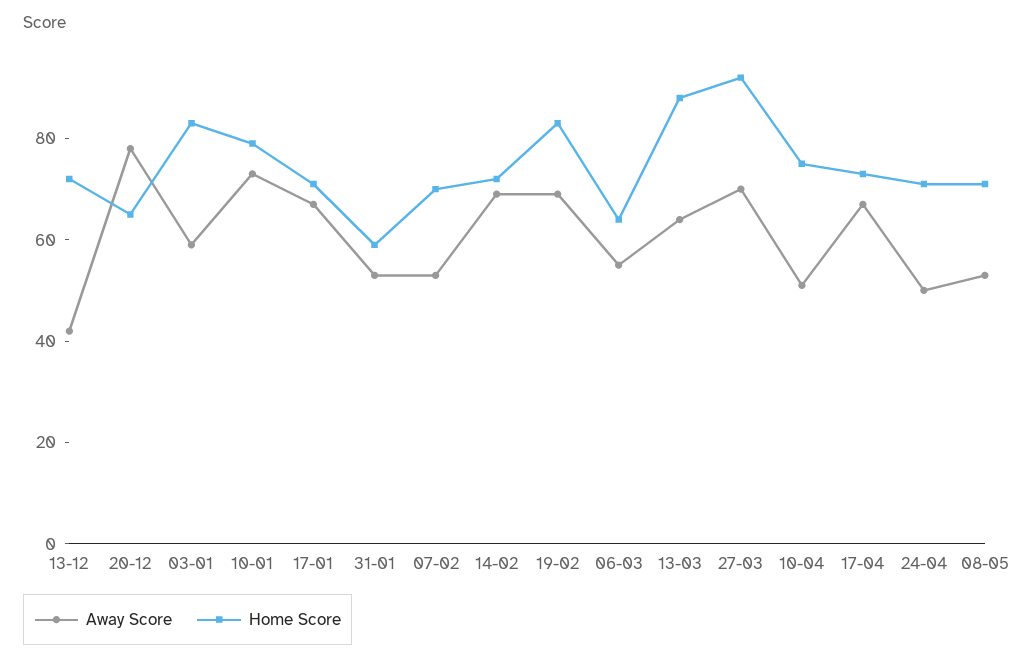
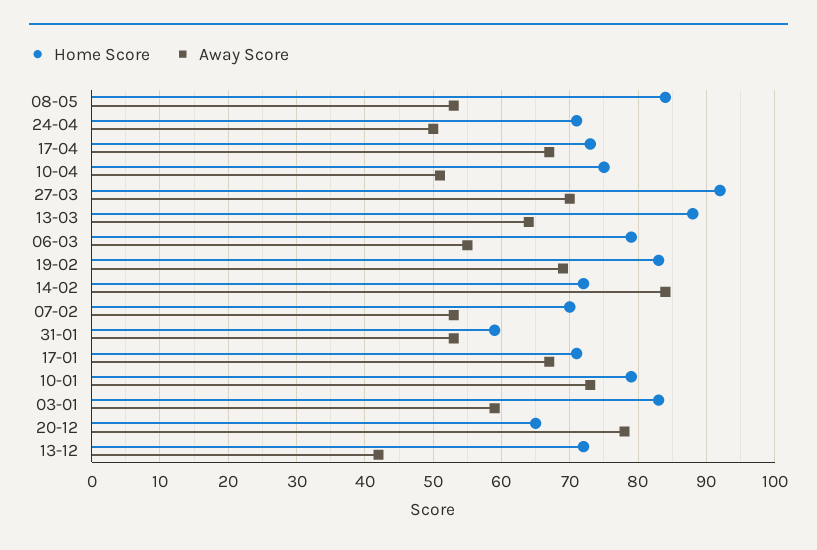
  {
    "Away Score": {
      "13-12": 42,
      "20-12": 78,
      "03-01": 59,
      "10-01": 73,
      "17-01": 67,
      "31-01": 53,
      "07-02": 53,
-     "14-02": 70,
+     "14-02": 84,
      "19-02": 69,
      "06-03": 55,
      "13-03": 64,
      "27-03": 70,
      "10-04": 51,
      "17-04": 67,
      "24-04": 50,
      "08-05": 53
    },
    "Home Score": {
      "13-12": 72,
      "20-12": 65,
      "03-01": 83,
      "10-01": 79,
      "17-01": 71,
      "31-01": 59,
      "07-02": 70,
      "14-02": 72,
      "19-02": 83,
-     "06-03": 65,
+     "06-03": 79,
      "13-03": 88,
      "27-03": 92,
      "10-04": 75,
      "17-04": 73,
      "24-04": 71,
-     "08-05": 70
+     "08-05": 84
    }
  }

